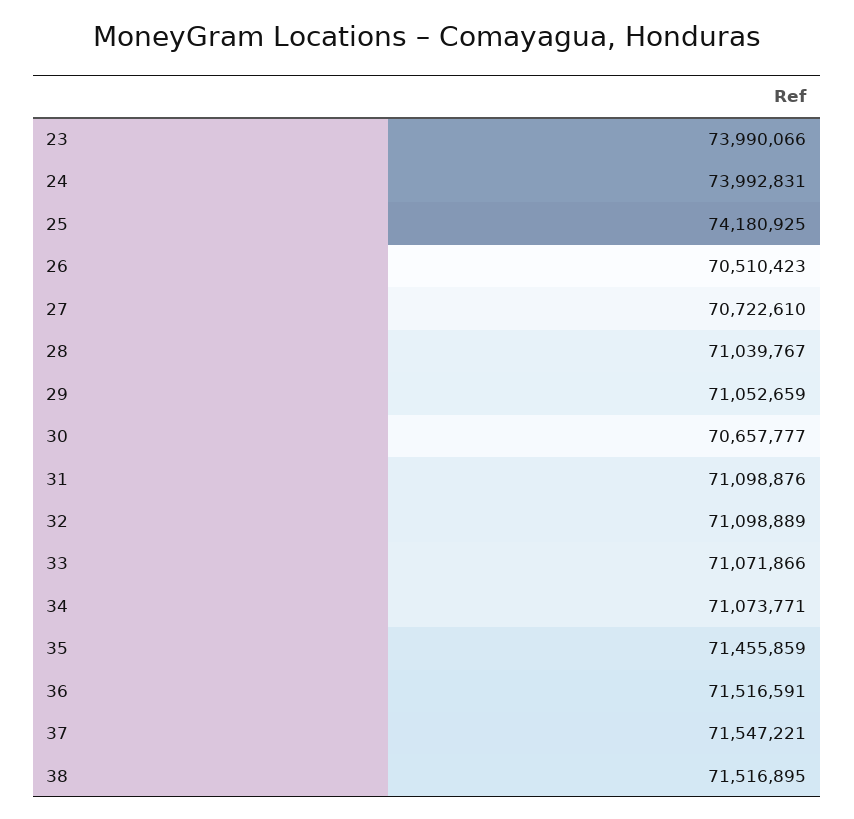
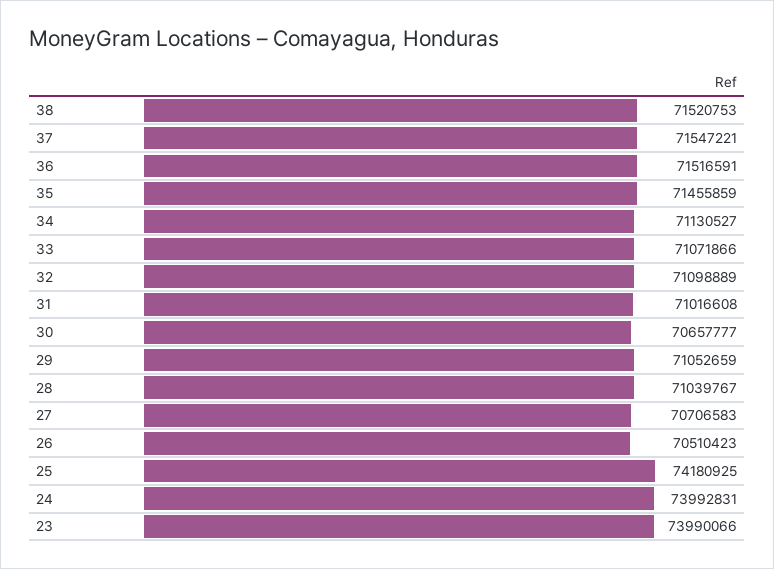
  {
    "23": 73990066,
    "24": 73992831,
    "25": 74180925,
    "26": 70510423,
-   "27": 70722610,
+   "27": 70706583,
    "28": 71039767,
    "29": 71052659,
    "30": 70657777,
-   "31": 71098876,
+   "31": 71016608,
    "32": 71098889,
    "33": 71071866,
-   "34": 71073771,
+   "34": 71130527,
    "35": 71455859,
    "36": 71516591,
    "37": 71547221,
-   "38": 71516895
+   "38": 71520753
  }

